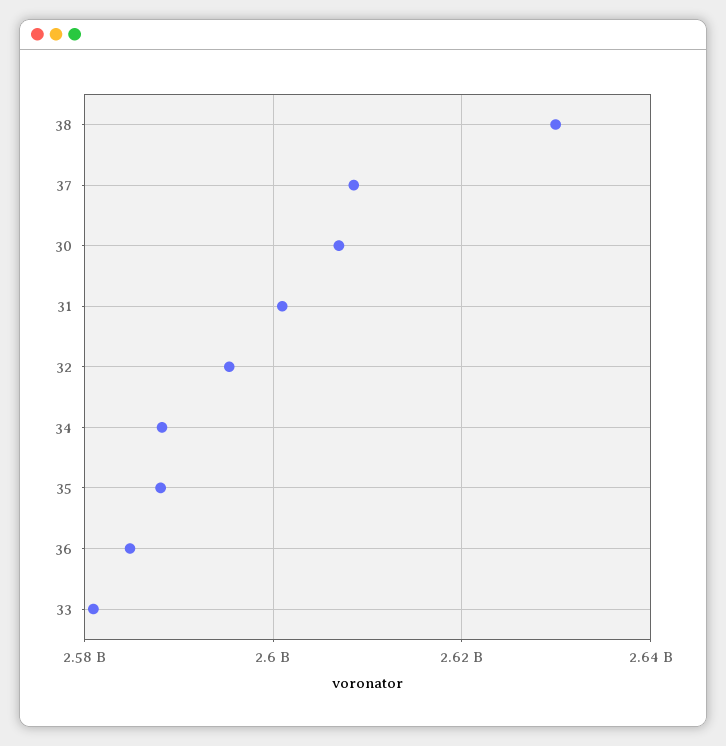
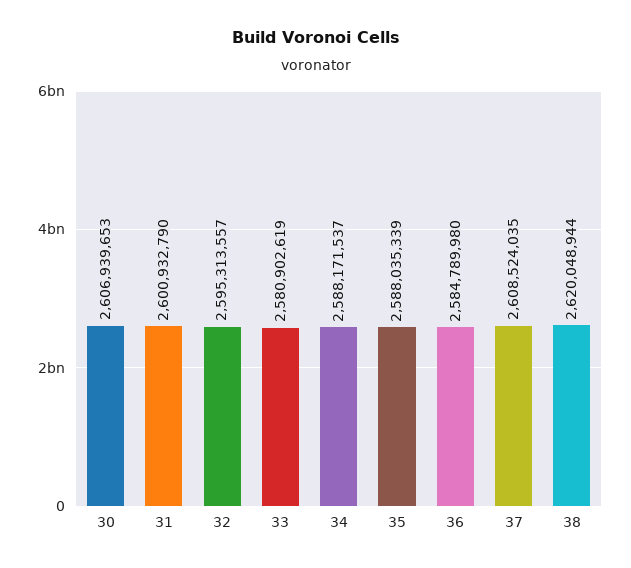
  {
-   "38": 2630000000,
+   "38": 2620048944,
    "37": 2608524035,
    "30": 2606939653,
    "31": 2600932790,
    "32": 2595313557,
    "34": 2588171537,
    "35": 2588035339,
    "36": 2584789980,
    "33": 2580902619
  }

